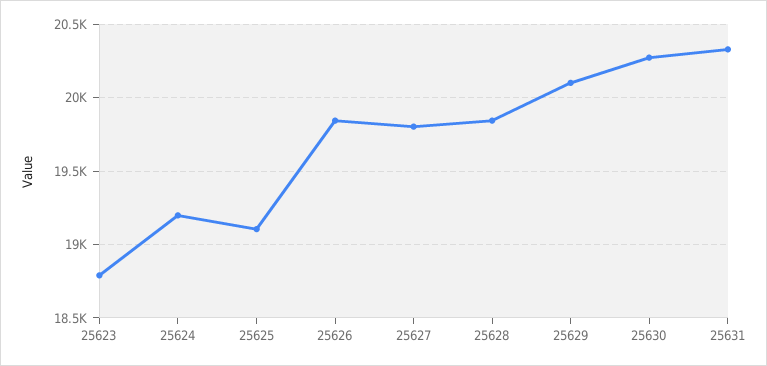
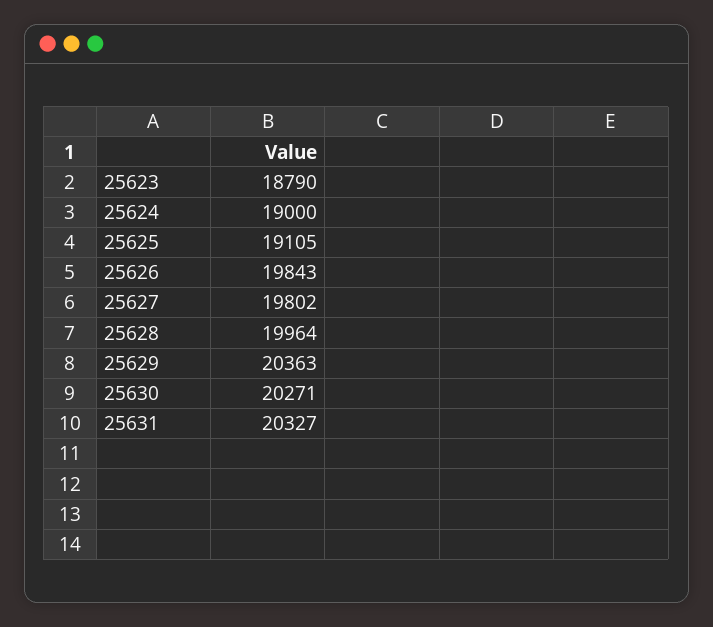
  {
    "25623": 18790,
-   "25624": 19200,
+   "25624": 19000,
    "25625": 19105,
    "25626": 19843,
    "25627": 19802,
-   "25628": 19850,
+   "25628": 19964,
-   "25629": 20100,
+   "25629": 20363,
    "25630": 20271,
    "25631": 20327
  }

